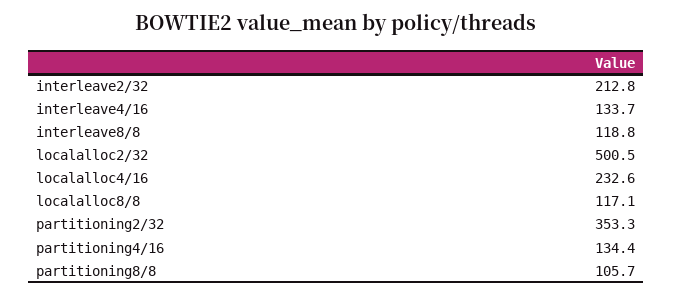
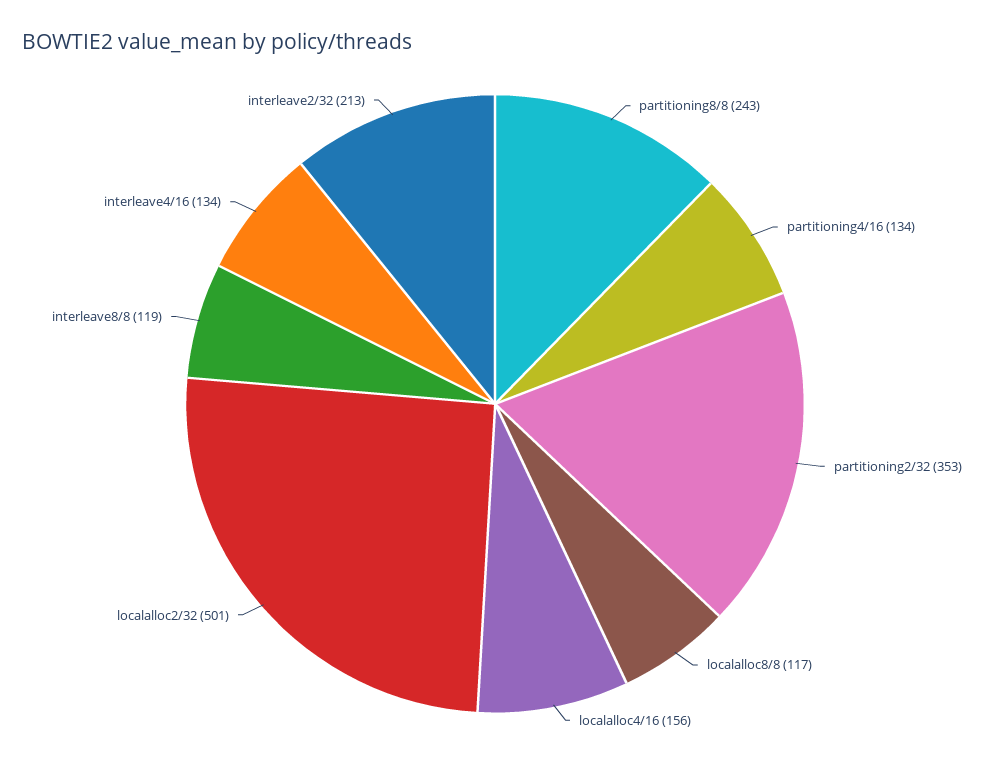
  {
    "interleave2/32": 212.8,
    "interleave4/16": 133.7,
    "interleave8/8": 118.8,
    "localalloc2/32": 500.5,
-   "localalloc4/16": 232.6,
+   "localalloc4/16": 156,
    "localalloc8/8": 117.1,
    "partitioning2/32": 353.3,
    "partitioning4/16": 134.4,
-   "partitioning8/8": 105.7
+   "partitioning8/8": 243
  }

